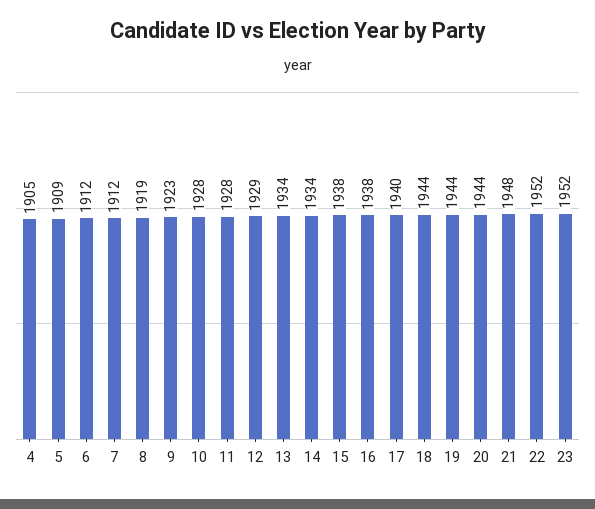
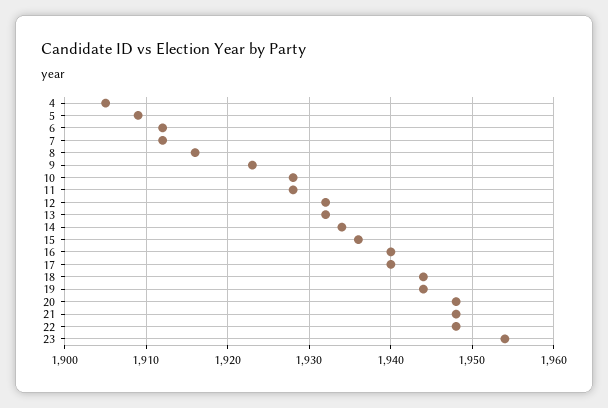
  {
    "4": 1905,
    "5": 1909,
    "6": 1912,
    "7": 1912,
-   "8": 1919,
+   "8": 1916,
    "9": 1923,
    "10": 1928,
    "11": 1928,
-   "12": 1929,
+   "12": 1932,
-   "13": 1934,
+   "13": 1932,
    "14": 1934,
-   "15": 1938,
+   "15": 1936,
-   "16": 1938,
+   "16": 1940,
    "17": 1940,
    "18": 1944,
    "19": 1944,
-   "20": 1944,
+   "20": 1948,
    "21": 1948,
-   "22": 1952,
+   "22": 1948,
-   "23": 1952
+   "23": 1954
  }

